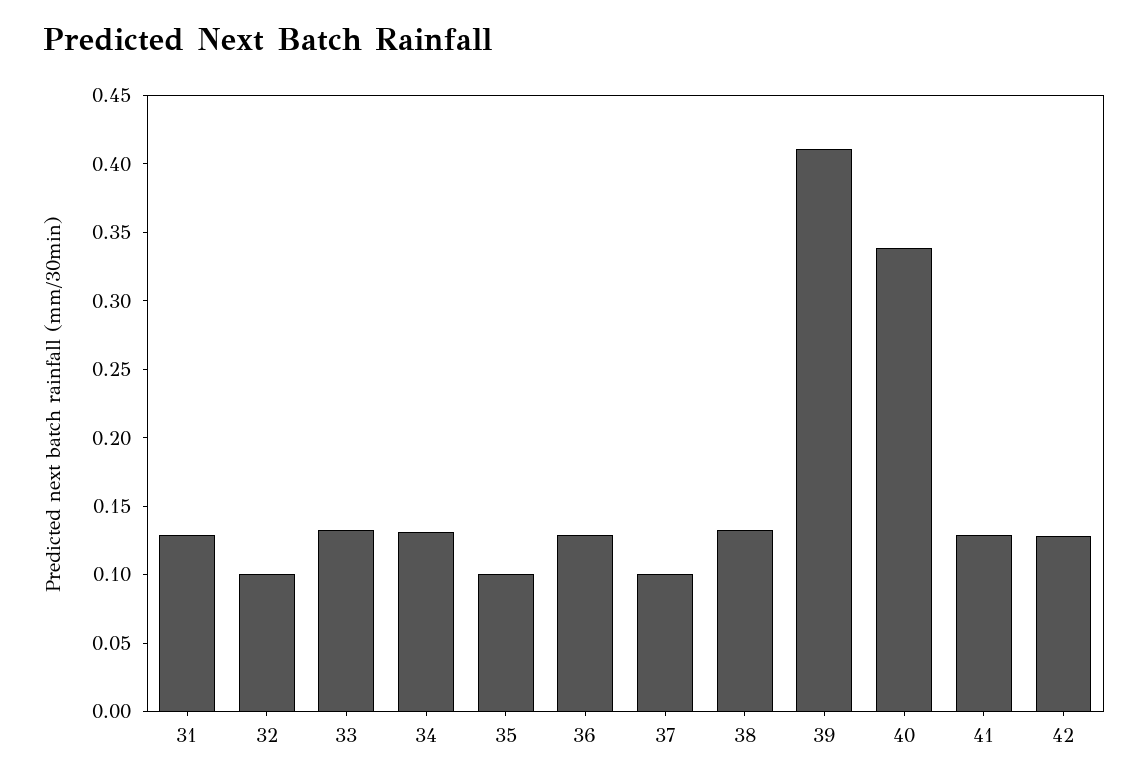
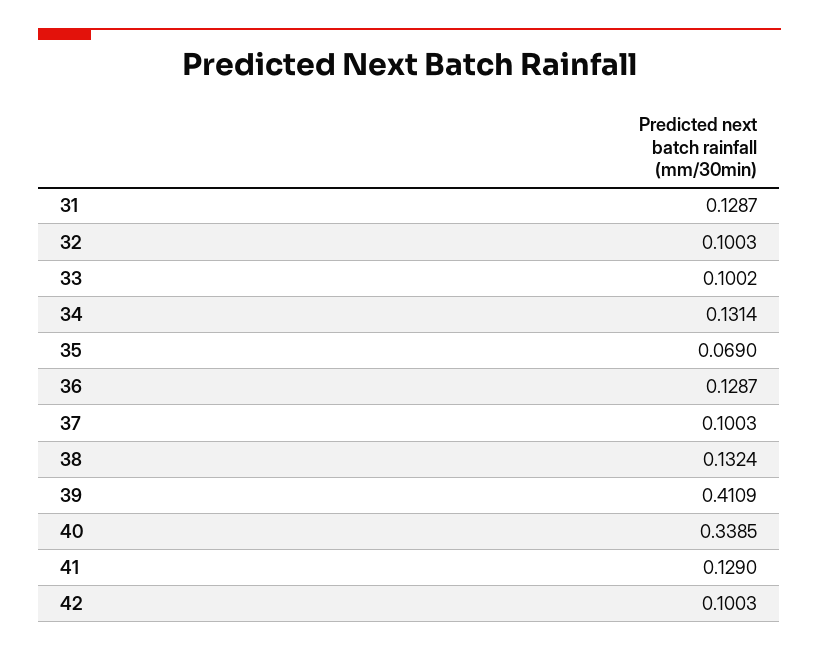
  {
    "31": 0.1287,
    "32": 0.1003,
-   "33": 0.13,
+   "33": 0.1002,
    "34": 0.1314,
-   "35": 0.1,
+   "35": 0.069,
    "36": 0.1287,
    "37": 0.1003,
    "38": 0.1324,
    "39": 0.4109,
    "40": 0.3385,
    "41": 0.129,
-   "42": 0.13
+   "42": 0.1003
  }

